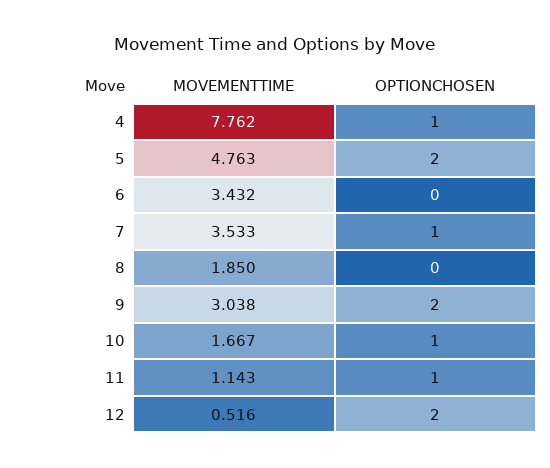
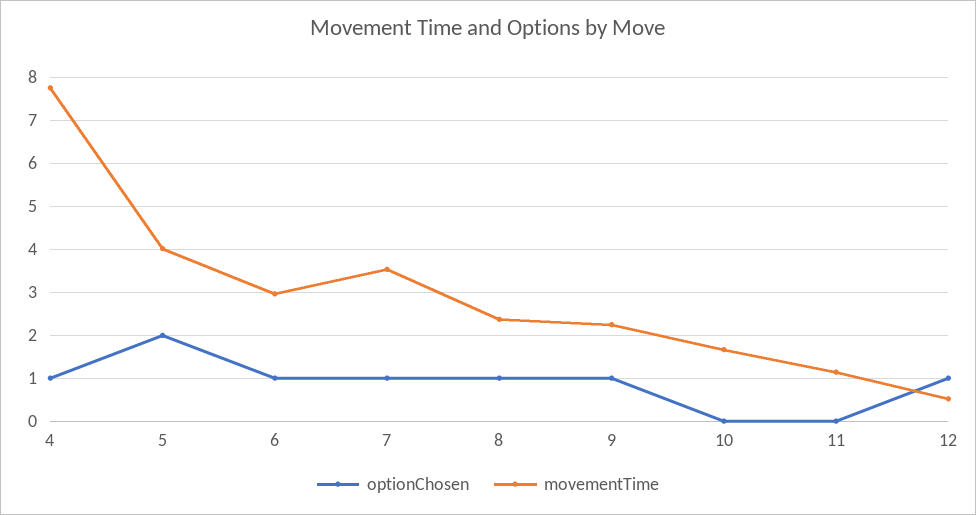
  {
    "MOVEMENTTIME": {
      "4": 7.762,
-     "5": 4.763,
+     "5": 4,
-     "6": 3.432,
+     "6": 3,
      "7": 3.533,
-     "8": 1.85,
+     "8": 2.4,
-     "9": 3.038,
+     "9": 2.2,
      "10": 1.667,
      "11": 1.143,
      "12": 0.516
    },
    "OPTIONCHOSEN": {
      "4": 1,
      "5": 2,
-     "6": 0,
+     "6": 1,
      "7": 1,
-     "8": 0,
+     "8": 1,
-     "9": 2,
+     "9": 1,
-     "10": 1,
+     "10": 0,
-     "11": 1,
+     "11": 0,
-     "12": 2
+     "12": 1
    }
  }

